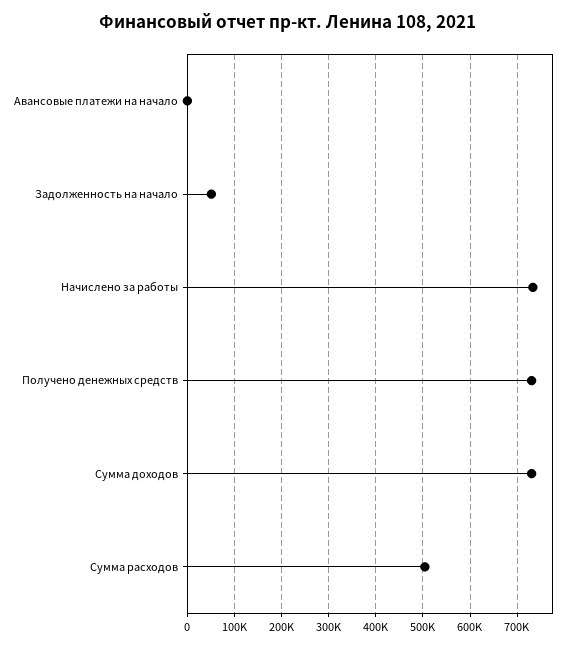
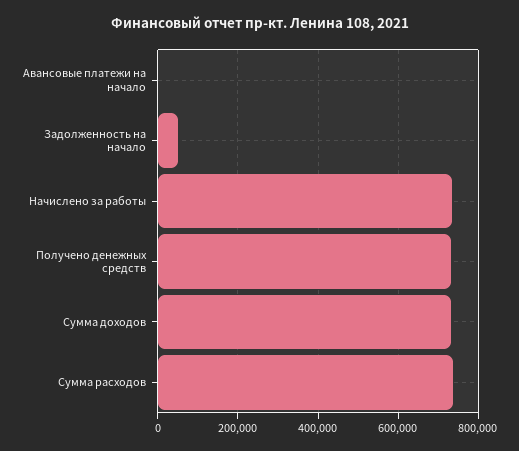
  {
    "Авансовые платежи на начало": 0,
    "Задолженность на начало": 60000,
    "Начислено за работы": 740000,
    "Получено денежных средств": 740000,
    "Сумма доходов": 740000,
-   "Сумма расходов": 500000
+   "Сумма расходов": 740000
  }

